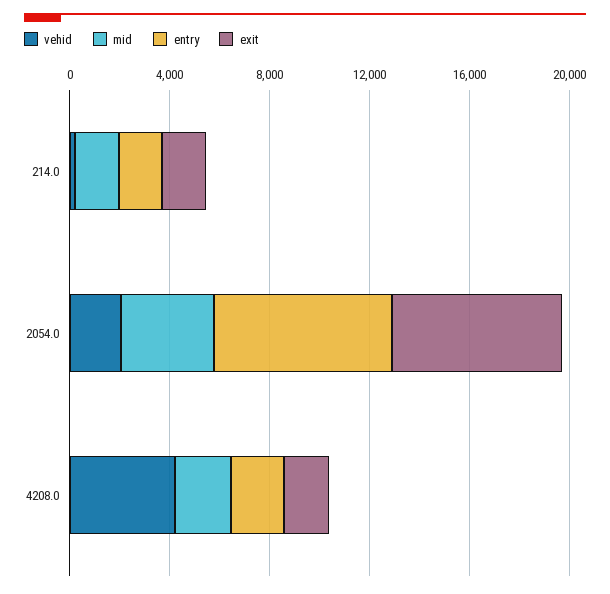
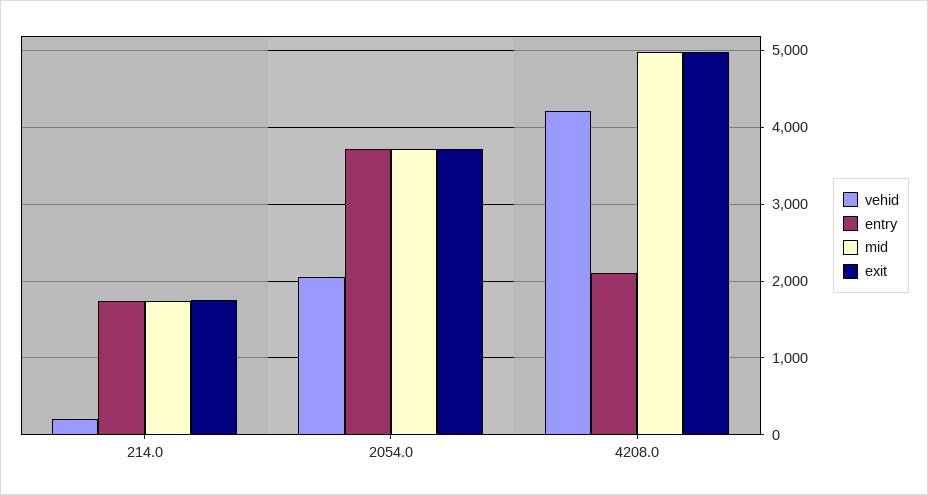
  {
    "vehid": {
      "214.0": 200,
      "2054.0": 2100,
      "4208.0": 4200
    },
    "mid": {
      "214.0": 1700,
      "2054.0": 3700,
-     "4208.0": 2000
+     "4208.0": 5000
    },
    "entry": {
      "214.0": 1700,
-     "2054.0": 7000,
+     "2054.0": 3700,
      "4208.0": 2100
    },
    "exit": {
      "214.0": 1700,
-     "2054.0": 7000,
+     "2054.0": 3700,
-     "4208.0": 2000
+     "4208.0": 5000
    }
  }

